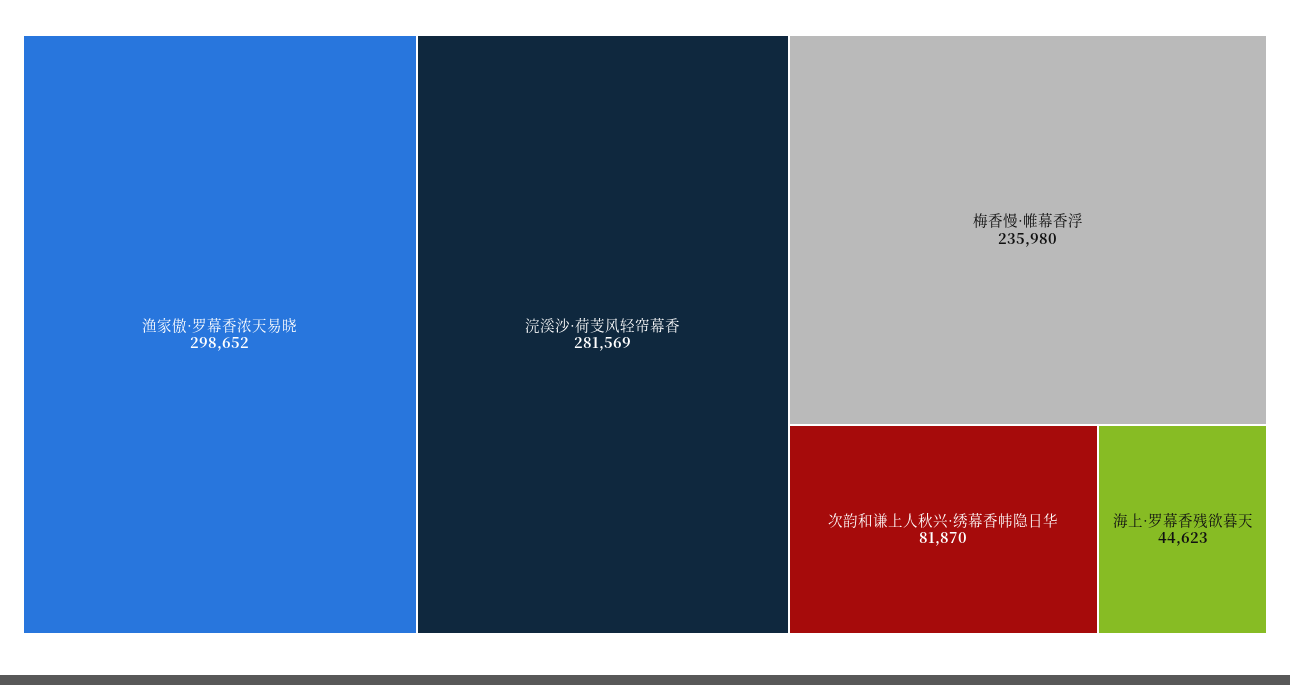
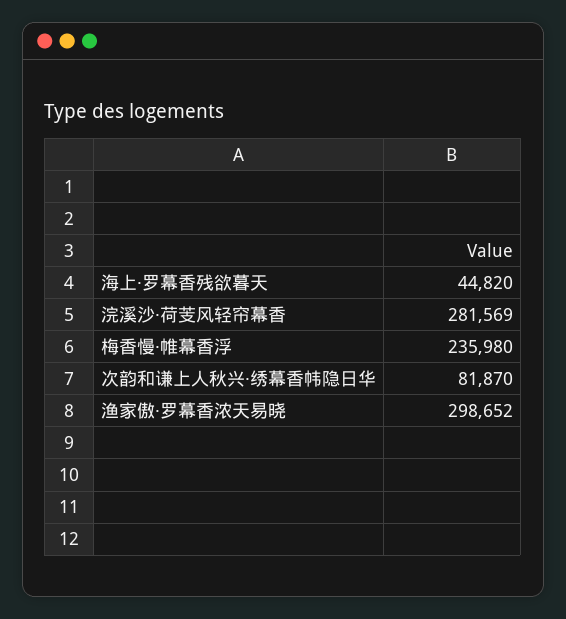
  {
    "渔家傲·罗幕香浓天易晓": 298652,
    "浣溪沙·荷芰风轻帘幕香": 281569,
    "梅香慢·帷幕香浮": 235980,
    "次韵和谦上人秋兴·绣幕香帏隐日华": 81870,
-   "海上·罗幕香残欲暮天": 44623
+   "海上·罗幕香残欲暮天": 44820
  }

